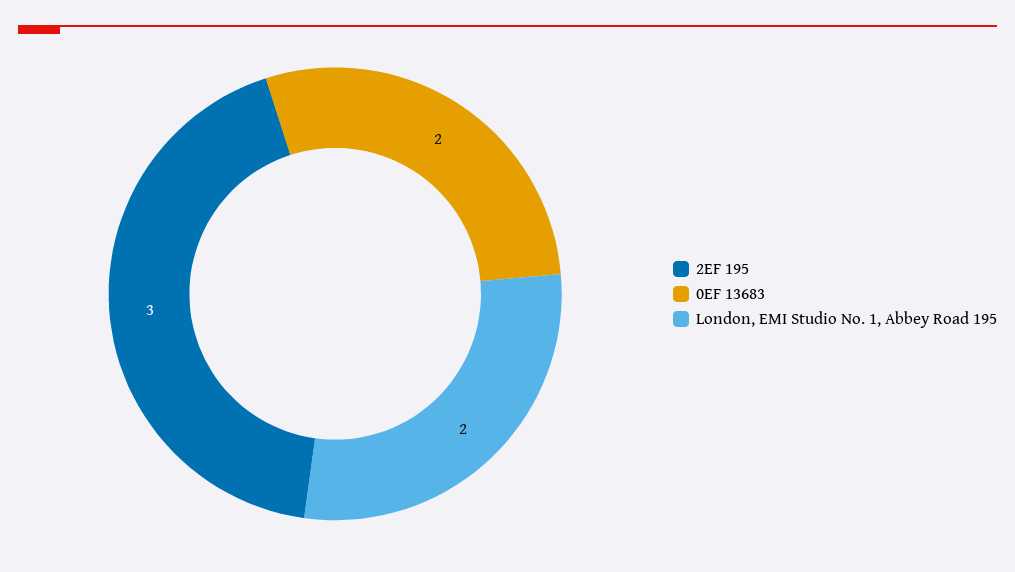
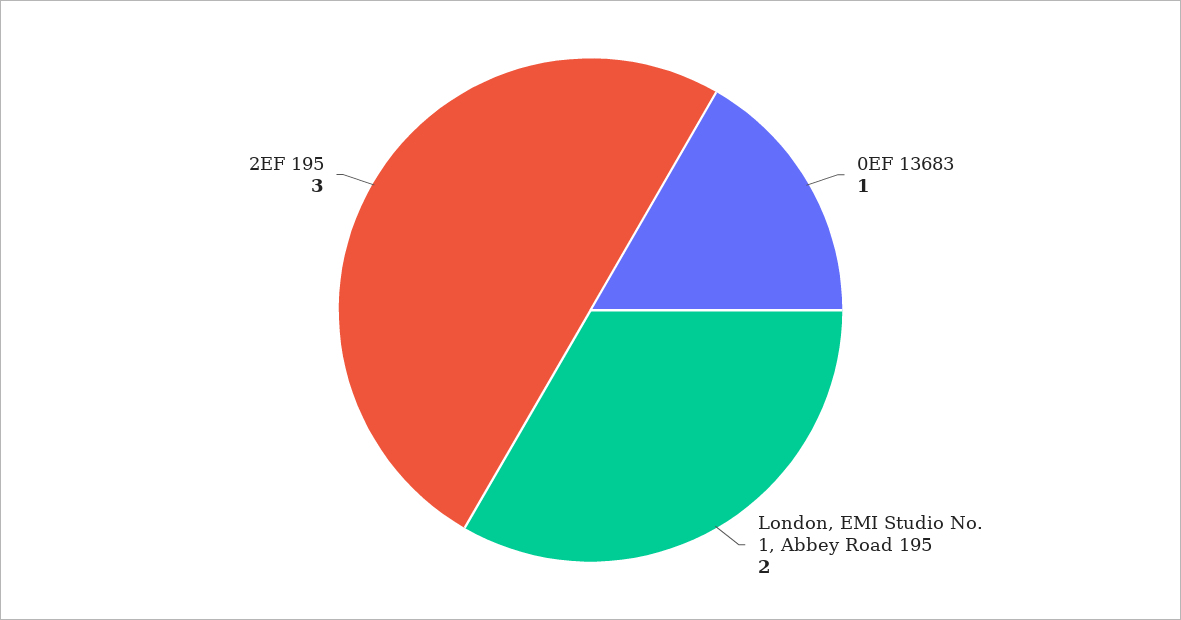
  {
    "2EF 195": 3,
-   "0EF 13683": 2,
+   "0EF 13683": 1,
    "London, EMI Studio No. 1, Abbey Road 195": 2
  }

